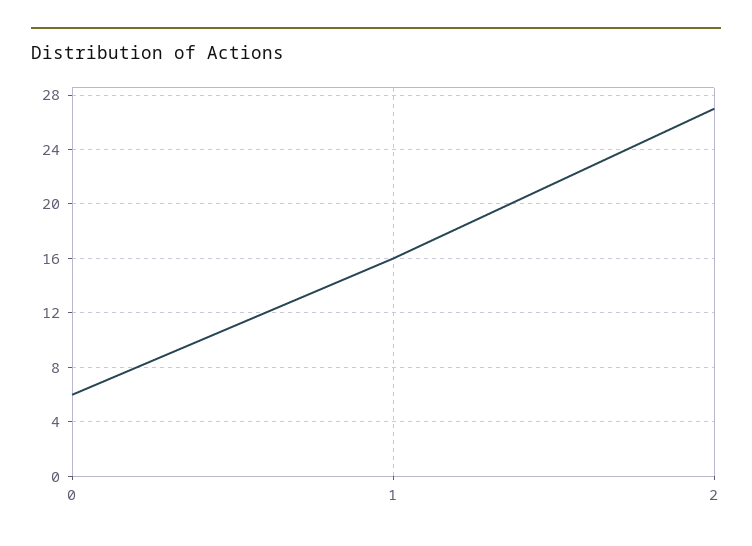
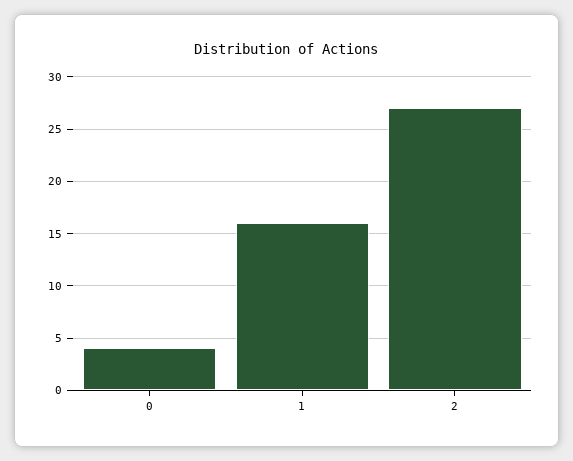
  {
-   "0": 6,
+   "0": 4,
    "1": 16,
    "2": 27
  }

